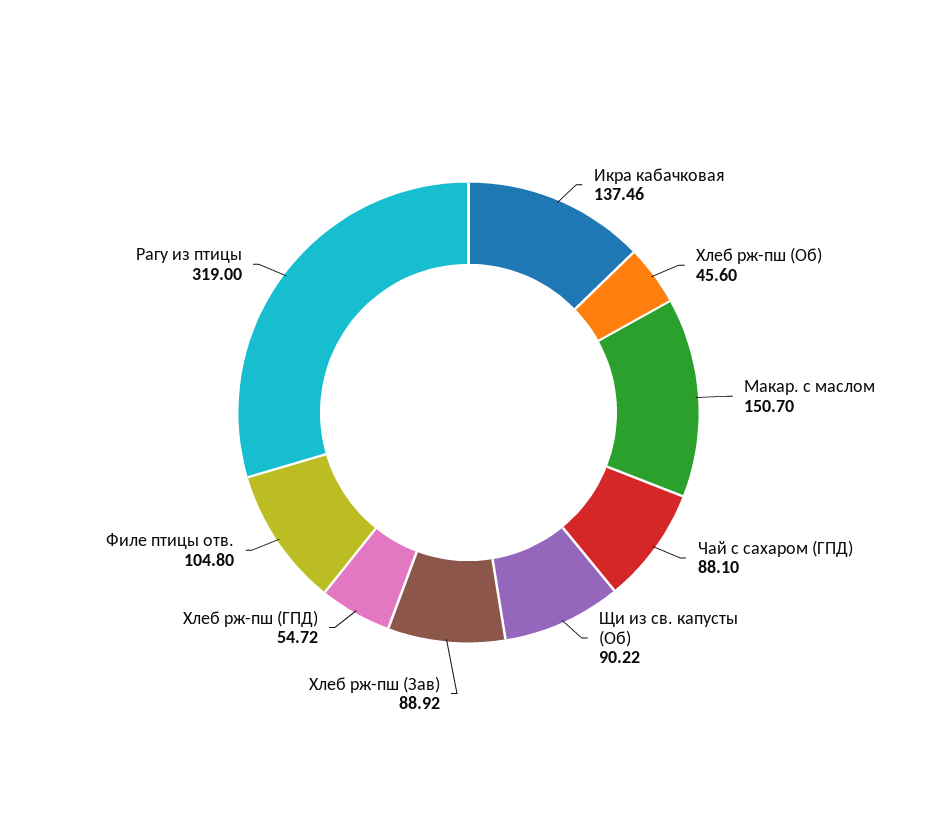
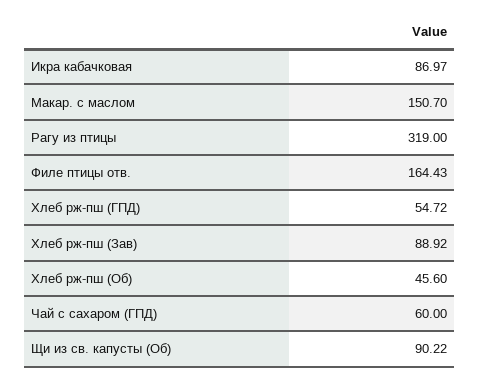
  {
-   "Икра кабачковая": 137.46,
+   "Икра кабачковая": 86.97,
    "Хлеб рж-пш (Об)": 45.6,
    "Макар. с маслом": 150.7,
-   "Чай с сахаром (ГПД)": 88.1,
+   "Чай с сахаром (ГПД)": 60,
    "Щи из св. капусты (Об)": 90.22,
    "Хлеб рж-пш (Зав)": 88.92,
    "Хлеб рж-пш (ГПД)": 54.72,
-   "Филе птицы отв.": 104.8,
+   "Филе птицы отв.": 164.43,
    "Рагу из птицы": 319
  }

